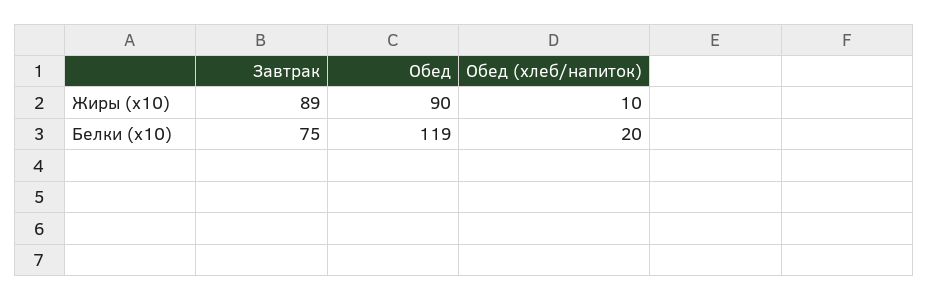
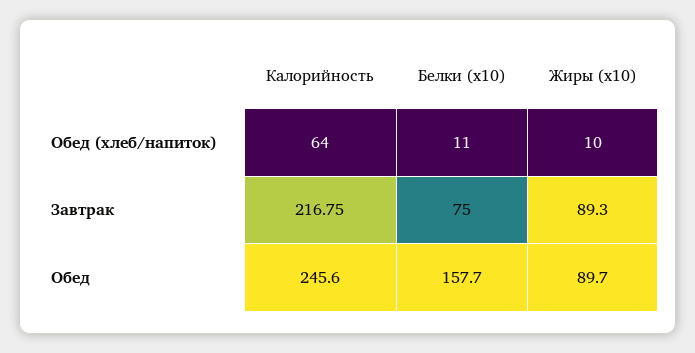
  {
    "Завтрак": {
      "Жиры (x10)": 89.3,
-     "Белки (x10)": 75
+     "Белки (x10)": 75,
+     "Калорийность": 216.75
    },
    "Обед": {
      "Жиры (x10)": 89.7,
-     "Белки (x10)": 119
+     "Белки (x10)": 157.7,
+     "Калорийность": 245.6
    },
    "Обед (хлеб/напиток)": {
      "Жиры (x10)": 10,
-     "Белки (x10)": 20
+     "Белки (x10)": 11,
+     "Калорийность": 64
    }
  }

